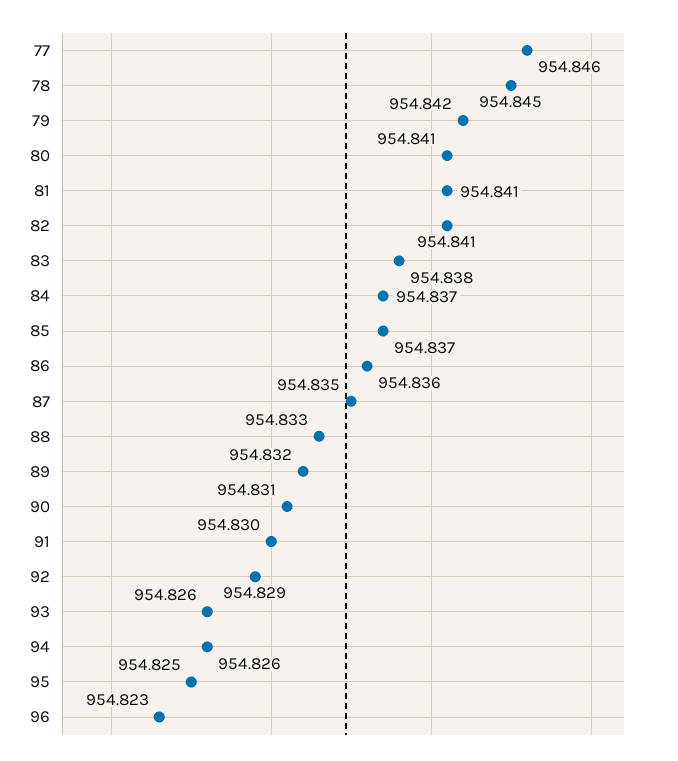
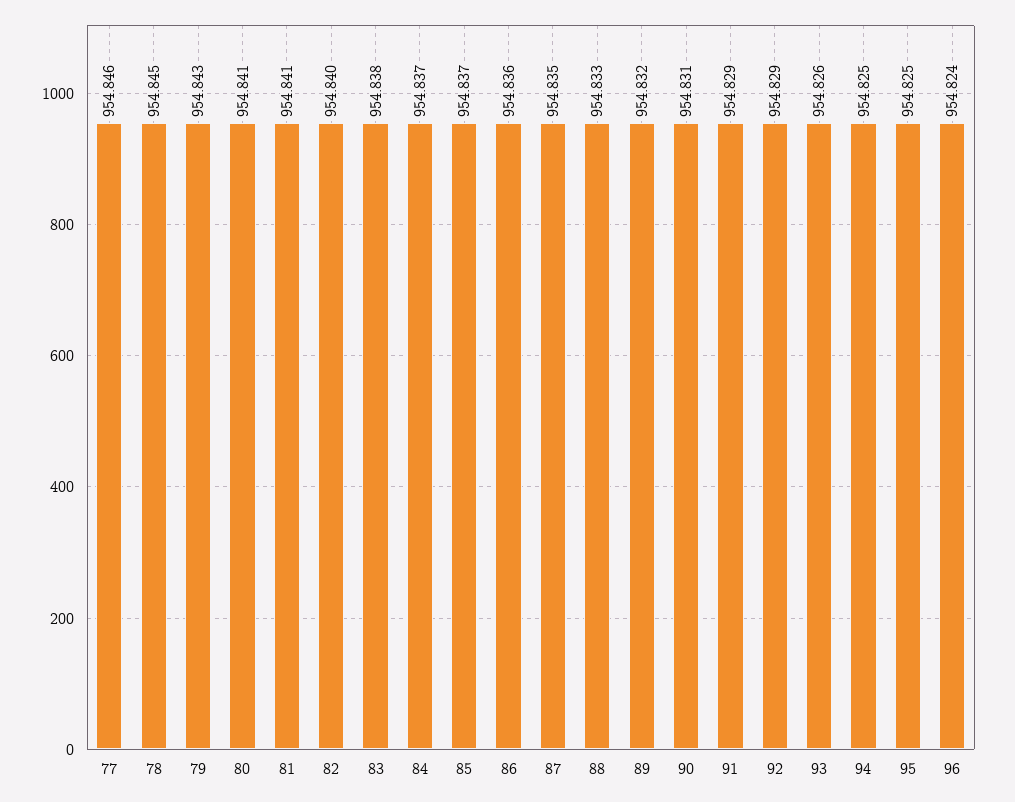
  {
    "77": 954.846,
    "78": 954.845,
-   "79": 954.842,
+   "79": 954.843,
    "80": 954.841,
    "81": 954.841,
-   "82": 954.841,
+   "82": 954.84,
    "83": 954.838,
    "84": 954.837,
    "85": 954.837,
    "86": 954.836,
    "87": 954.835,
    "88": 954.833,
    "89": 954.832,
    "90": 954.831,
-   "91": 954.83,
+   "91": 954.829,
    "92": 954.829,
    "93": 954.826,
-   "94": 954.826,
+   "94": 954.825,
    "95": 954.825,
-   "96": 954.823
+   "96": 954.824
  }

